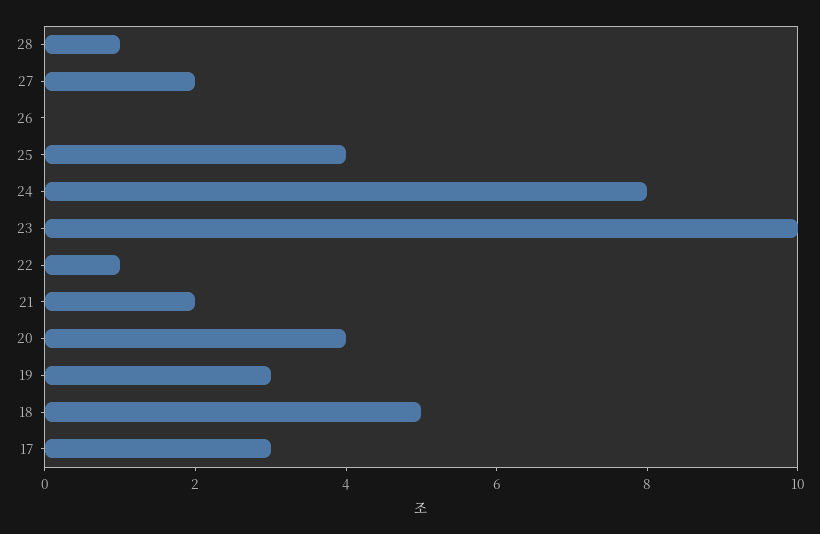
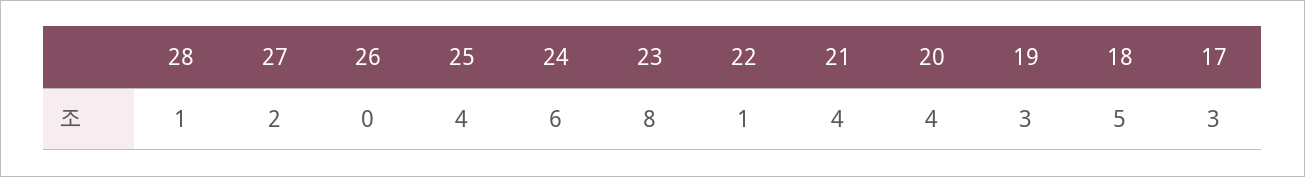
  {
    "28": 1,
    "27": 2,
    "26": 0,
    "25": 4,
-   "24": 8,
+   "24": 6,
-   "23": 10,
+   "23": 8,
    "22": 1,
-   "21": 2,
+   "21": 4,
    "20": 4,
    "19": 3,
    "18": 5,
    "17": 3
  }

